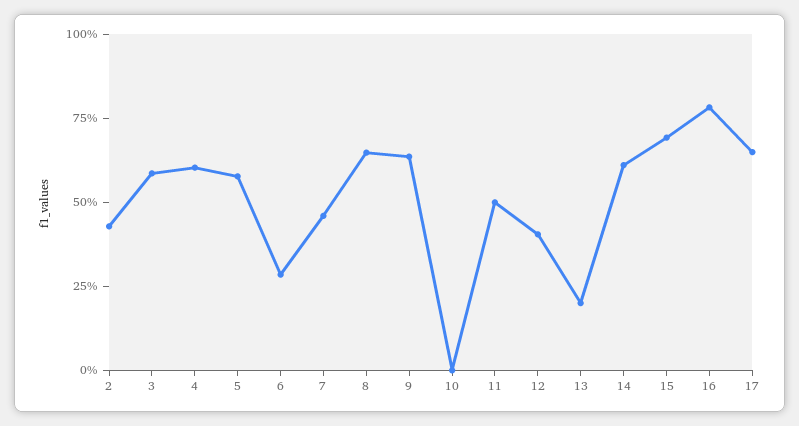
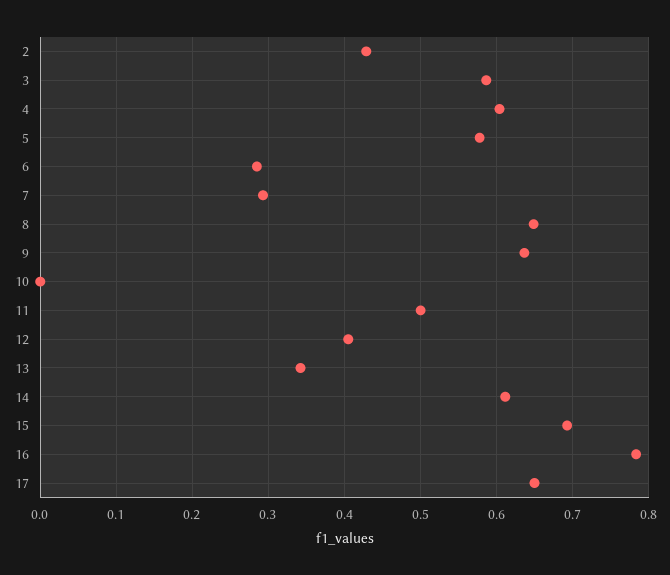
  {
    "2": 0.43,
    "3": 0.59,
    "4": 0.6,
    "5": 0.58,
    "6": 0.28,
-   "7": 0.45,
+   "7": 0.29,
    "8": 0.65,
    "9": 0.64,
    "10": 0,
    "11": 0.5,
    "12": 0.4,
-   "13": 0.2,
+   "13": 0.34,
    "14": 0.61,
    "15": 0.69,
    "16": 0.78,
    "17": 0.65
  }

